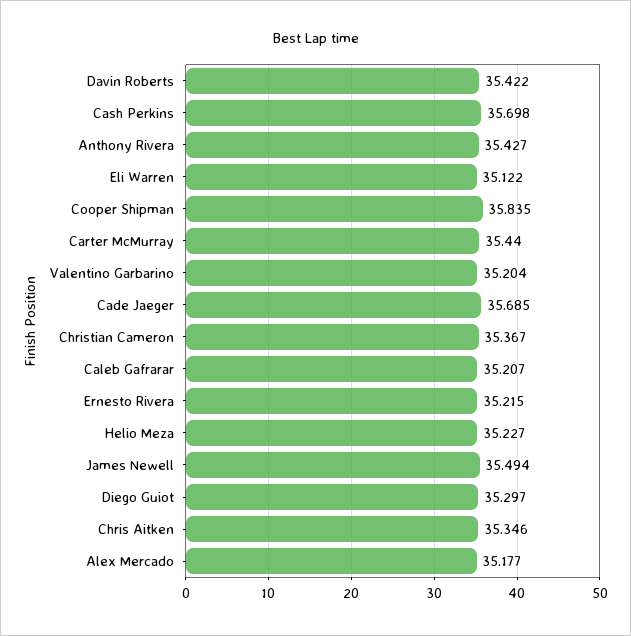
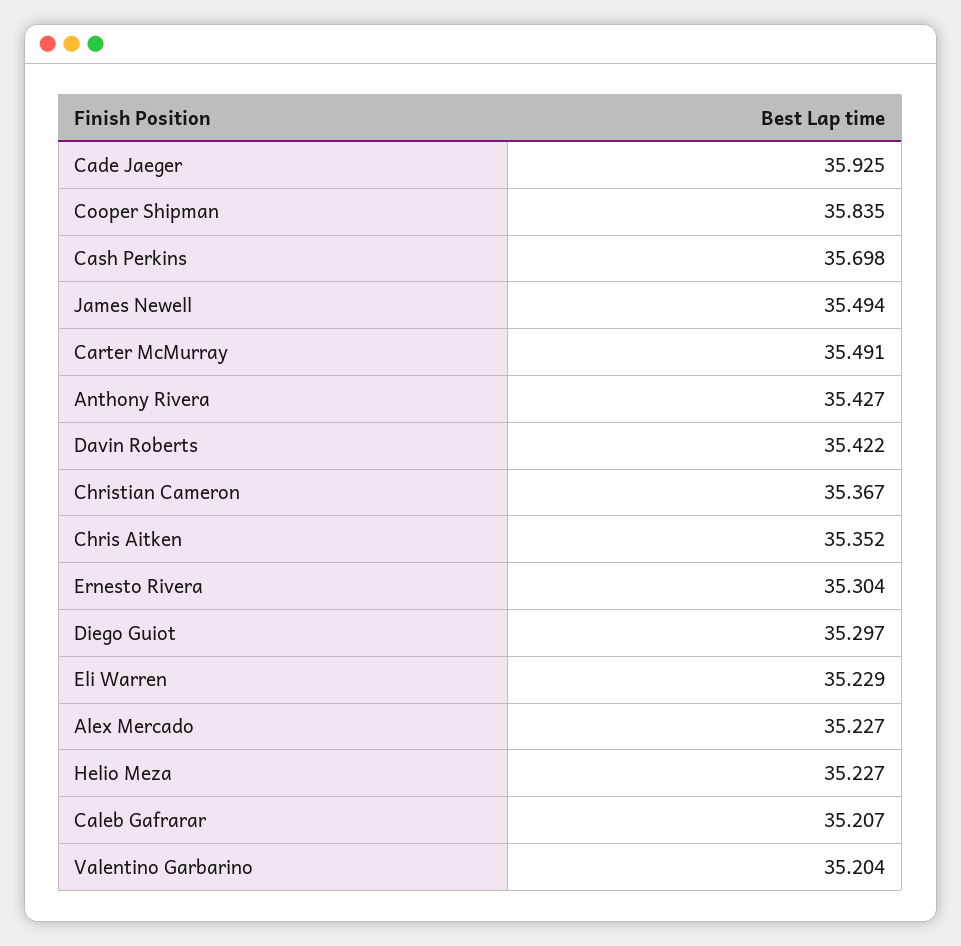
  {
    "Davin Roberts": 35.422,
    "Cash Perkins": 35.698,
    "Anthony Rivera": 35.427,
-   "Eli Warren": 35.122,
+   "Eli Warren": 35.229,
    "Cooper Shipman": 35.835,
-   "Carter McMurray": 35.44,
+   "Carter McMurray": 35.491,
    "Valentino Garbarino": 35.204,
-   "Cade Jaeger": 35.685,
+   "Cade Jaeger": 35.925,
    "Christian Cameron": 35.367,
    "Caleb Gafrarar": 35.207,
-   "Ernesto Rivera": 35.215,
+   "Ernesto Rivera": 35.304,
    "Helio Meza": 35.227,
    "James Newell": 35.494,
    "Diego Guiot": 35.297,
-   "Chris Aitken": 35.346,
+   "Chris Aitken": 35.352,
-   "Alex Mercado": 35.177
+   "Alex Mercado": 35.227
  }

